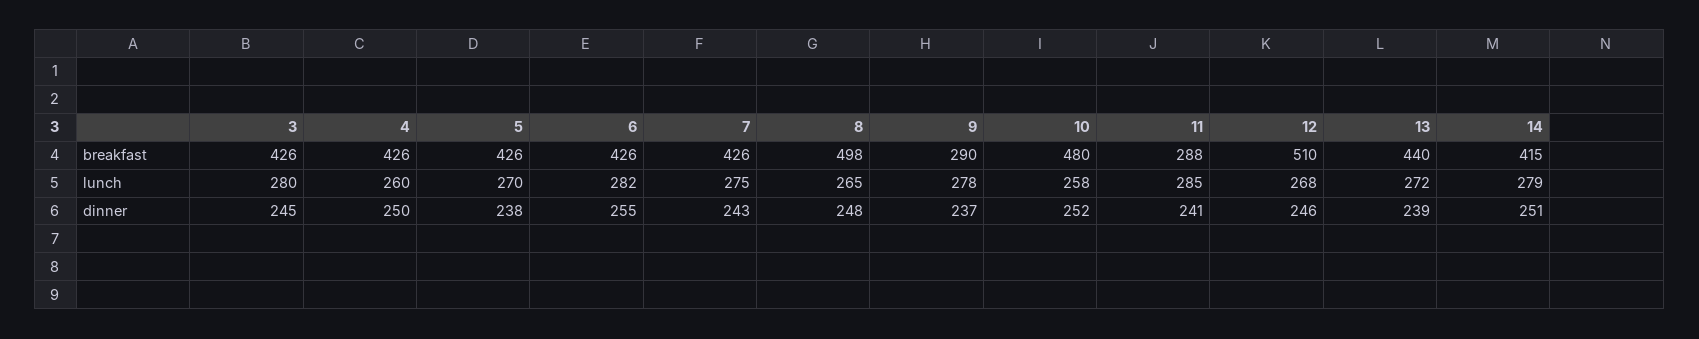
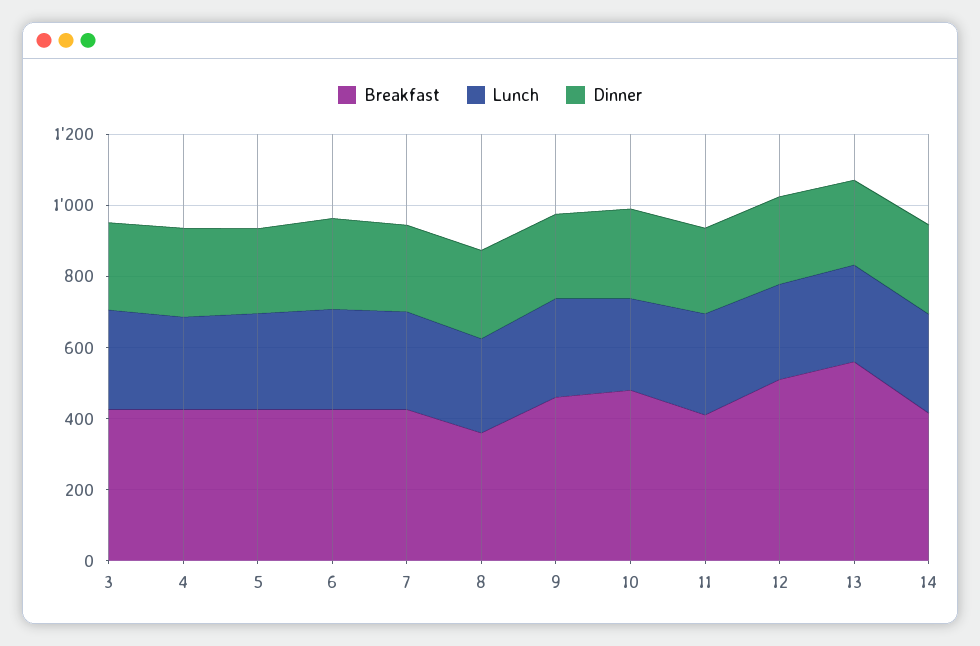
  {
    "breakfast": {
      "3": 426,
      "4": 426,
      "5": 426,
      "6": 426,
      "7": 426,
-     "8": 498,
+     "8": 350,
-     "9": 290,
+     "9": 450,
      "10": 480,
-     "11": 288,
+     "11": 400,
      "12": 510,
-     "13": 440,
+     "13": 550,
      "14": 415
    },
    "lunch": {
      "3": 280,
      "4": 260,
      "5": 270,
      "6": 282,
      "7": 275,
      "8": 265,
      "9": 278,
      "10": 258,
      "11": 285,
      "12": 268,
      "13": 272,
      "14": 279
    },
    "dinner": {
      "3": 245,
      "4": 250,
      "5": 238,
      "6": 255,
      "7": 243,
      "8": 248,
      "9": 237,
      "10": 252,
      "11": 241,
      "12": 246,
      "13": 239,
      "14": 251
    }
  }

